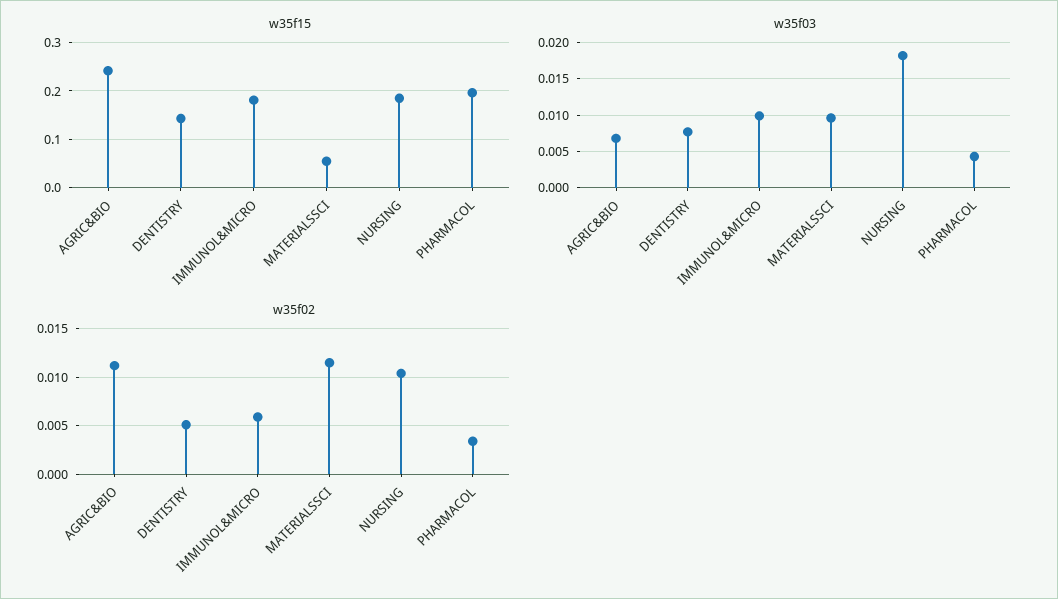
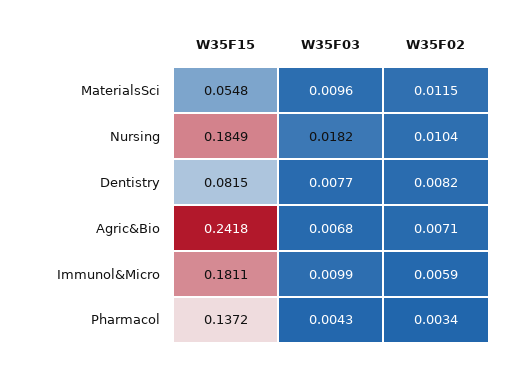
  {
    "w35f15": {
      "AGRIC&BIO": 0.2418,
-     "DENTISTRY": 0.14,
+     "DENTISTRY": 0.0815,
      "IMMUNOL&MICRO": 0.1811,
      "MATERIALSSCI": 0.0548,
      "NURSING": 0.1849,
-     "PHARMACOL": 0.2
+     "PHARMACOL": 0.1372
    },
    "w35f03": {
      "AGRIC&BIO": 0.0068,
      "DENTISTRY": 0.0077,
      "IMMUNOL&MICRO": 0.0099,
      "MATERIALSSCI": 0.0096,
      "NURSING": 0.0182,
      "PHARMACOL": 0.0043
    },
    "w35f02": {
-     "AGRIC&BIO": 0.011,
+     "AGRIC&BIO": 0.0071,
-     "DENTISTRY": 0.005,
+     "DENTISTRY": 0.0082,
      "IMMUNOL&MICRO": 0.0059,
      "MATERIALSSCI": 0.0115,
      "NURSING": 0.0104,
      "PHARMACOL": 0.0034
    }
  }

